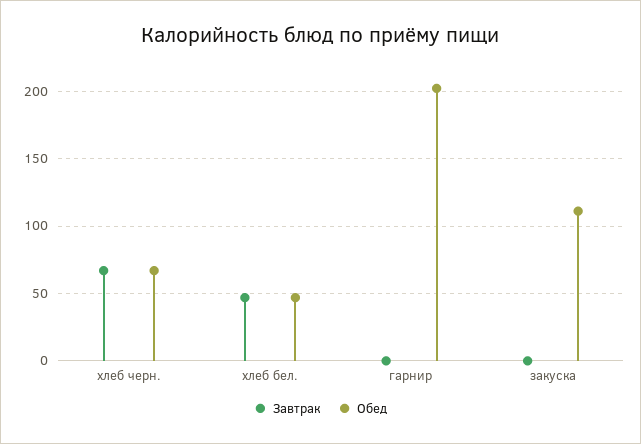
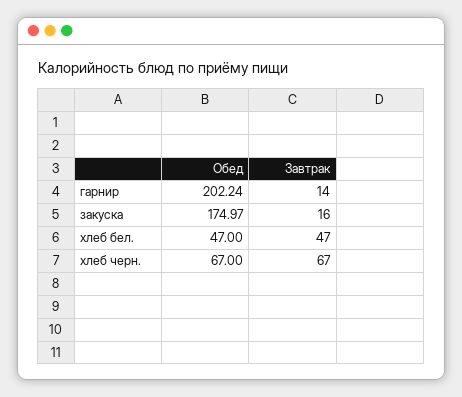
  {
    "Завтрак": {
      "хлеб черн.": 67,
      "хлеб бел.": 47,
-     "гарнир": 0,
+     "гарнир": 14,
-     "закуска": 0
+     "закуска": 16
    },
    "Обед": {
      "хлеб черн.": 67,
      "хлеб бел.": 47,
      "гарнир": 202.24,
-     "закуска": 110
+     "закуска": 174.97
    }
  }

